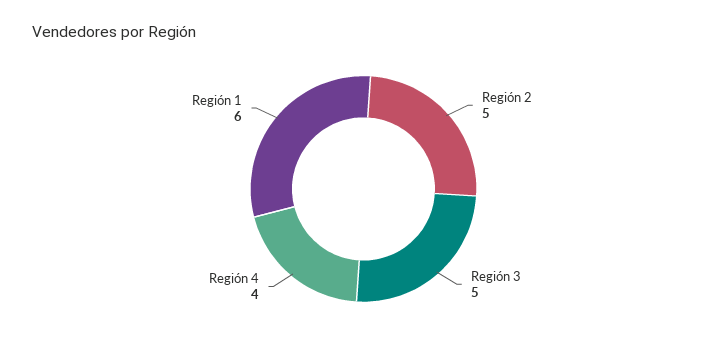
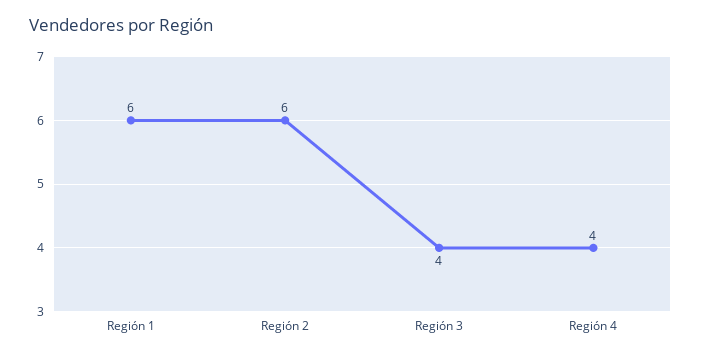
  {
-   "Región 2": 5,
+   "Región 2": 6,
-   "Región 3": 5,
+   "Región 3": 4,
    "Región 4": 4,
    "Región 1": 6
  }

